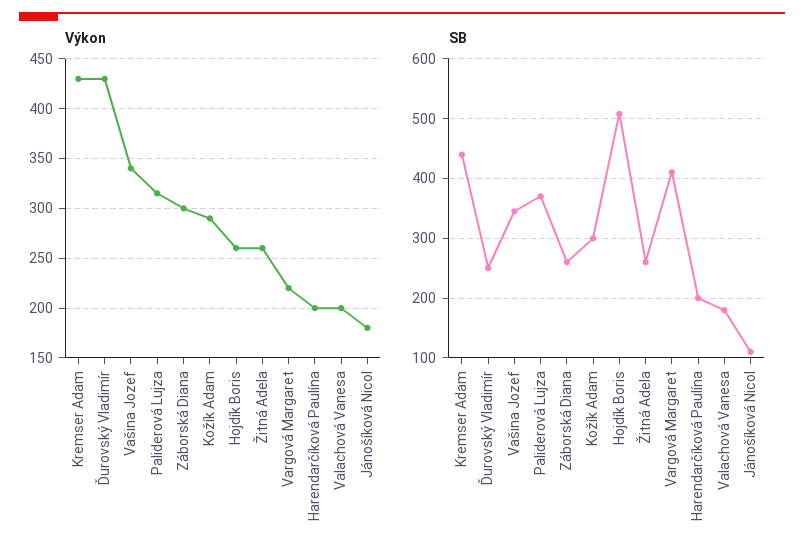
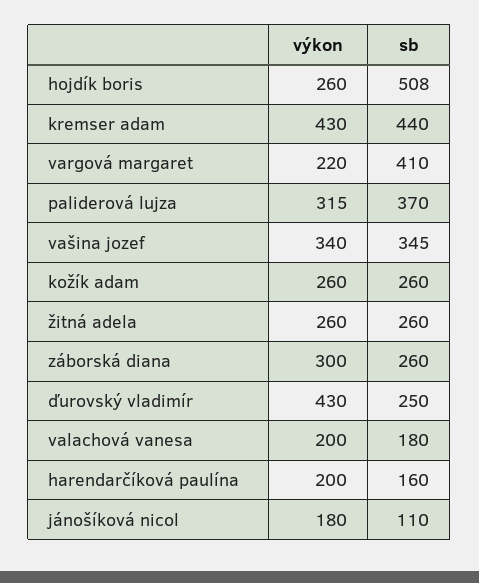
  {
    "Výkon": {
      "Kremser Adam": 430,
      "Ďurovský Vladimír": 430,
      "Vašina Jozef": 340,
      "Paliderová Lujza": 315,
      "Záborská Diana": 300,
-     "Kožík Adam": 290,
+     "Kožík Adam": 260,
      "Hojdík Boris": 260,
      "Žitná Adela": 260,
      "Vargová Margaret": 220,
      "Harendarčíková Paulína": 200,
      "Valachová Vanesa": 200,
      "Jánošíková Nicol": 180
    },
    "SB": {
      "Kremser Adam": 440,
      "Ďurovský Vladimír": 250,
      "Vašina Jozef": 345,
      "Paliderová Lujza": 370,
      "Záborská Diana": 260,
-     "Kožík Adam": 300,
+     "Kožík Adam": 260,
      "Hojdík Boris": 508,
      "Žitná Adela": 260,
      "Vargová Margaret": 410,
-     "Harendarčíková Paulína": 200,
+     "Harendarčíková Paulína": 160,
      "Valachová Vanesa": 180,
      "Jánošíková Nicol": 110
    }
  }

